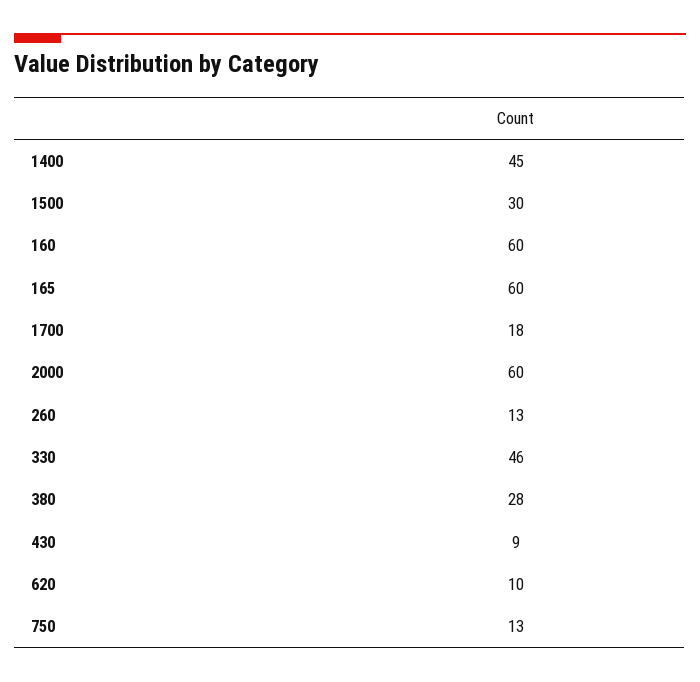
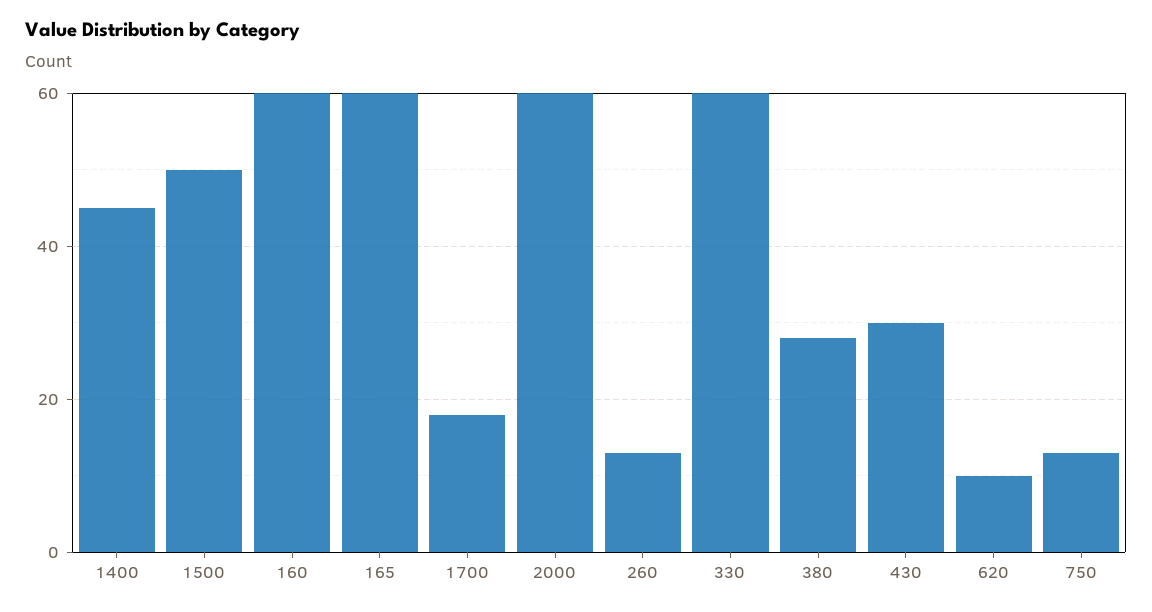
  {
    "1400": 45,
-   "1500": 30,
+   "1500": 50,
    "160": 60,
    "165": 60,
    "1700": 18,
    "2000": 60,
    "260": 13,
-   "330": 46,
+   "330": 60,
    "380": 28,
-   "430": 9,
+   "430": 30,
    "620": 10,
    "750": 13
  }

